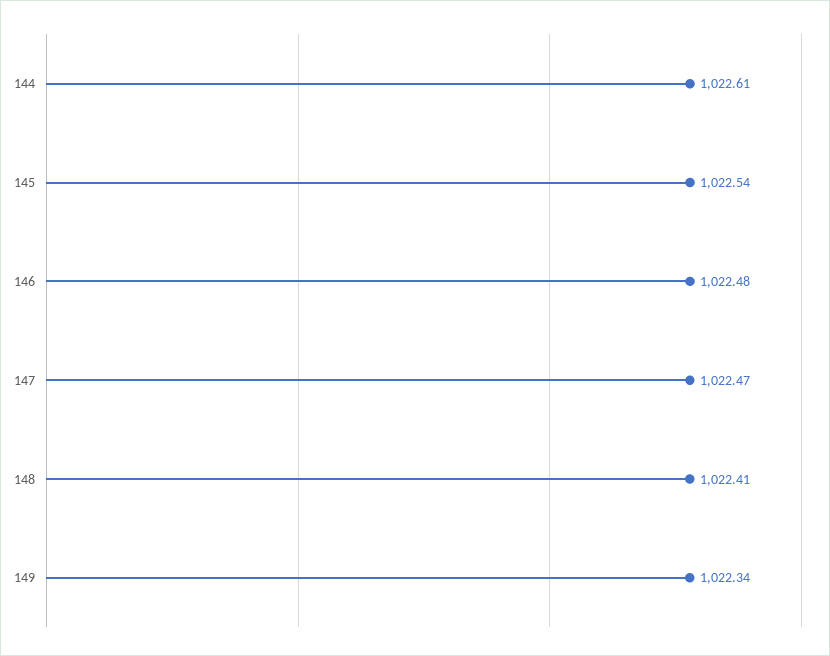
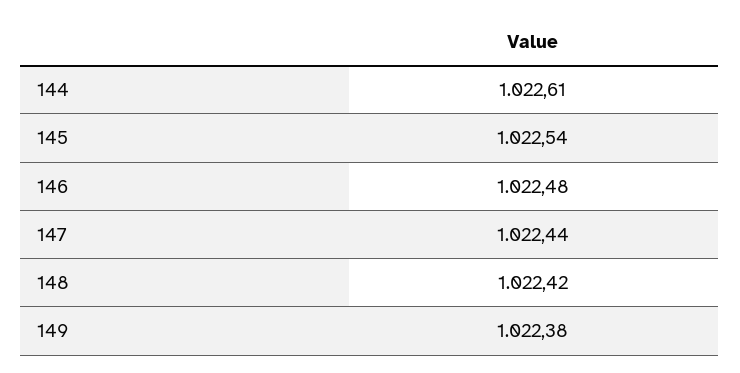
  {
    "144": 1022.61,
    "145": 1022.54,
    "146": 1022.48,
-   "147": 1022.47,
+   "147": 1022.44,
-   "148": 1022.41,
+   "148": 1022.42,
-   "149": 1022.34
+   "149": 1022.38
  }

